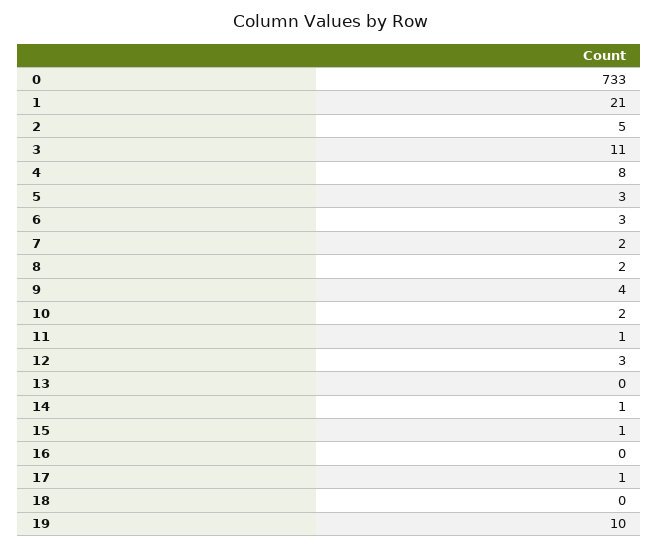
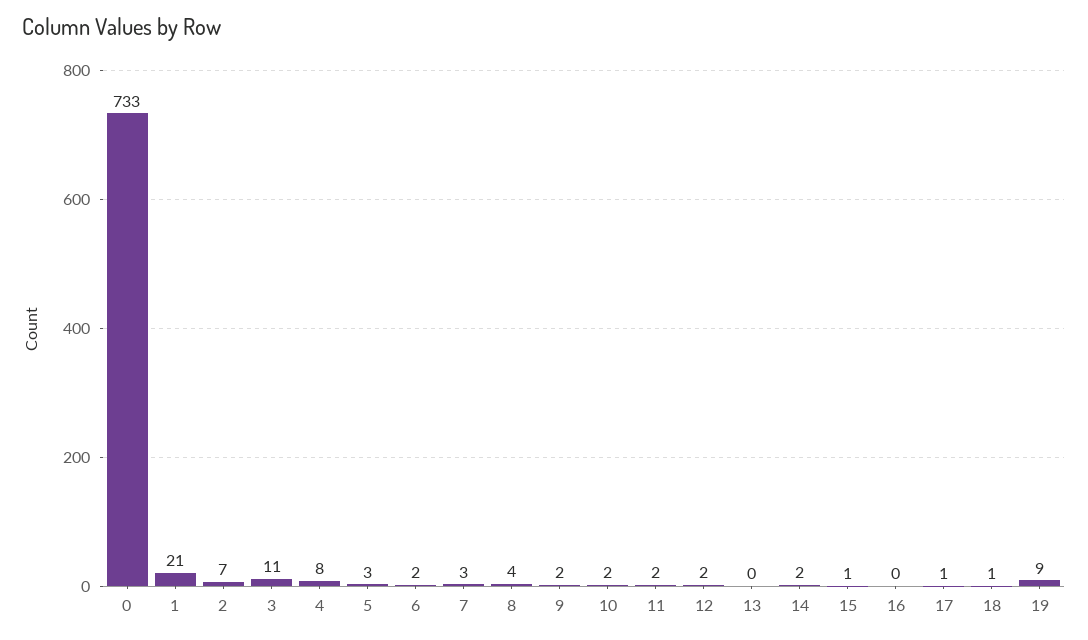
  {
    "0": 733,
    "1": 21,
-   "2": 5,
+   "2": 7,
    "3": 11,
    "4": 8,
    "5": 3,
-   "6": 3,
+   "6": 2,
-   "7": 2,
+   "7": 3,
-   "8": 2,
+   "8": 4,
-   "9": 4,
+   "9": 2,
    "10": 2,
-   "11": 1,
+   "11": 2,
-   "12": 3,
+   "12": 2,
    "13": 0,
-   "14": 1,
+   "14": 2,
    "15": 1,
    "16": 0,
    "17": 1,
-   "18": 0,
+   "18": 1,
-   "19": 10
+   "19": 9
  }

